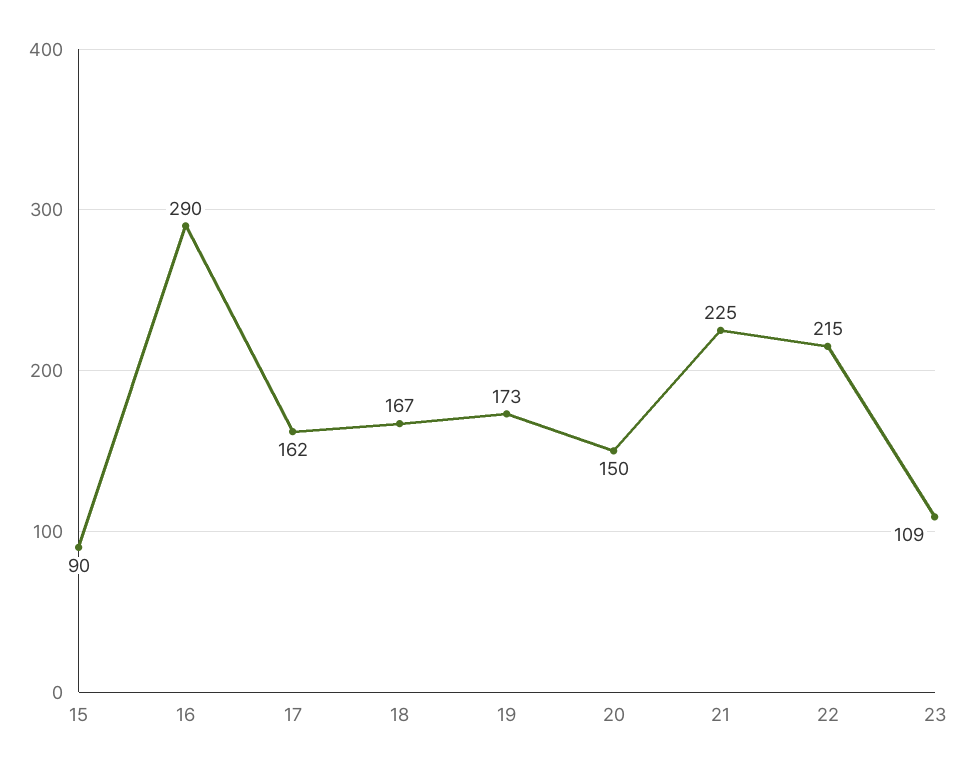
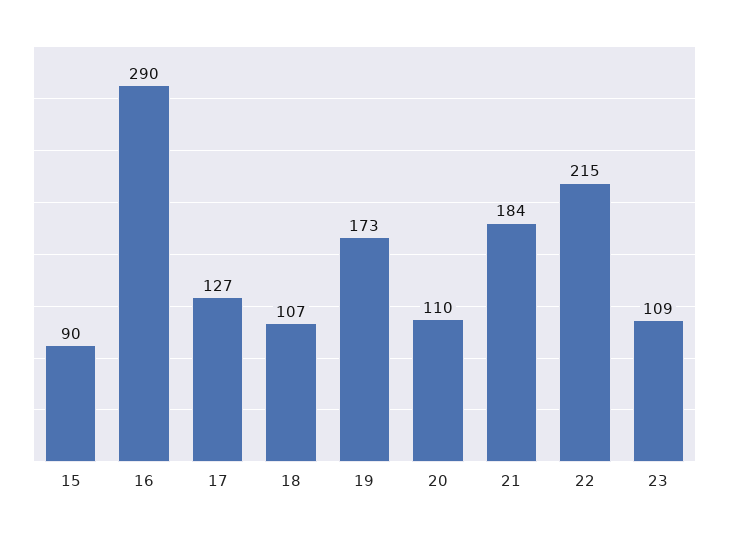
  {
    "15": 90,
    "16": 290,
-   "17": 162,
+   "17": 127,
-   "18": 167,
+   "18": 107,
    "19": 173,
-   "20": 150,
+   "20": 110,
-   "21": 225,
+   "21": 184,
    "22": 215,
    "23": 109
  }

